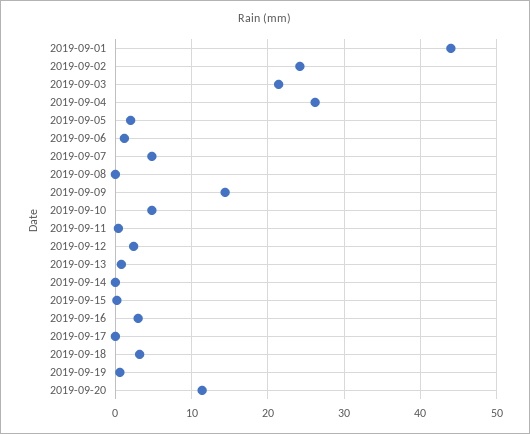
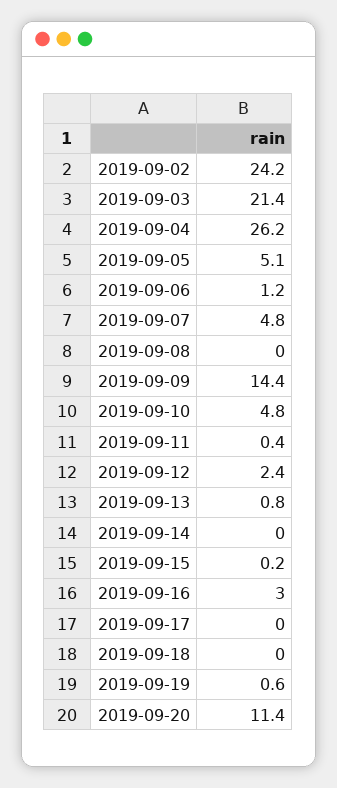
  {
-   "2019-09-01": 44,
    "2019-09-02": 24.2,
    "2019-09-03": 21.4,
    "2019-09-04": 26.2,
-   "2019-09-05": 2,
+   "2019-09-05": 5.1,
    "2019-09-06": 1.2,
    "2019-09-07": 4.8,
    "2019-09-08": 0,
    "2019-09-09": 14.4,
    "2019-09-10": 4.8,
    "2019-09-11": 0.4,
    "2019-09-12": 2.4,
    "2019-09-13": 0.8,
    "2019-09-14": 0,
    "2019-09-15": 0.2,
    "2019-09-16": 3,
    "2019-09-17": 0,
-   "2019-09-18": 3,
+   "2019-09-18": 0,
    "2019-09-19": 0.6,
    "2019-09-20": 11.4
  }

